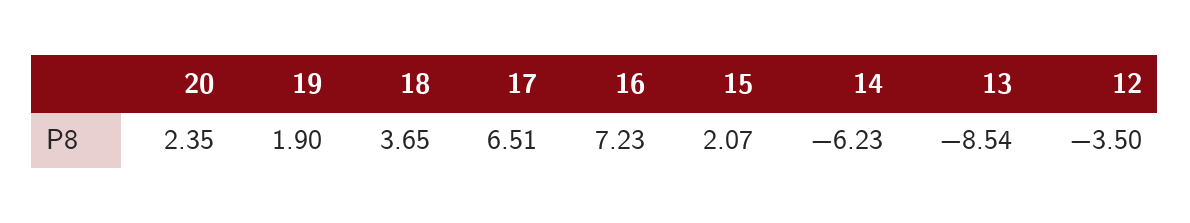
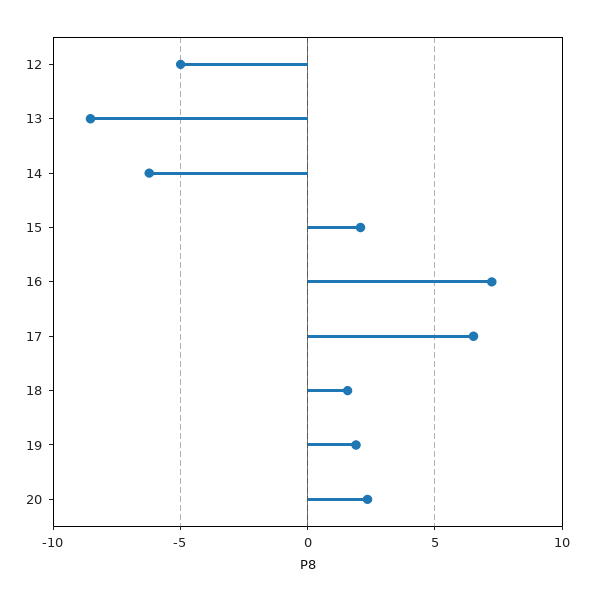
  {
    "20": 2.35,
    "19": 1.9,
-   "18": 3.65,
+   "18": 1.5,
    "17": 6.51,
    "16": 7.23,
    "15": 2.07,
    "14": -6.23,
    "13": -8.54,
-   "12": -3.5
+   "12": -5
  }

